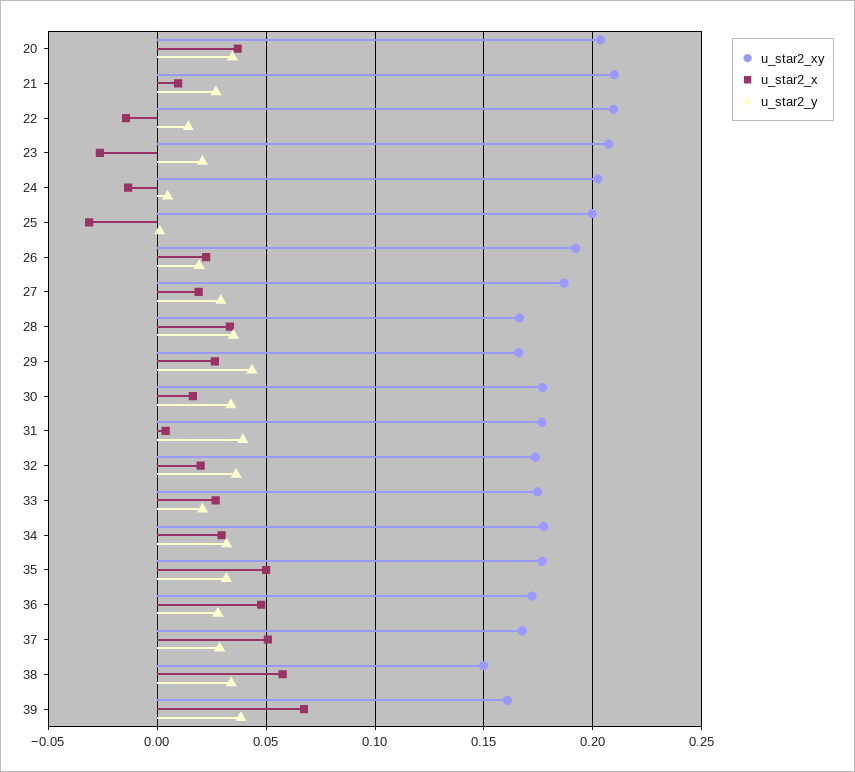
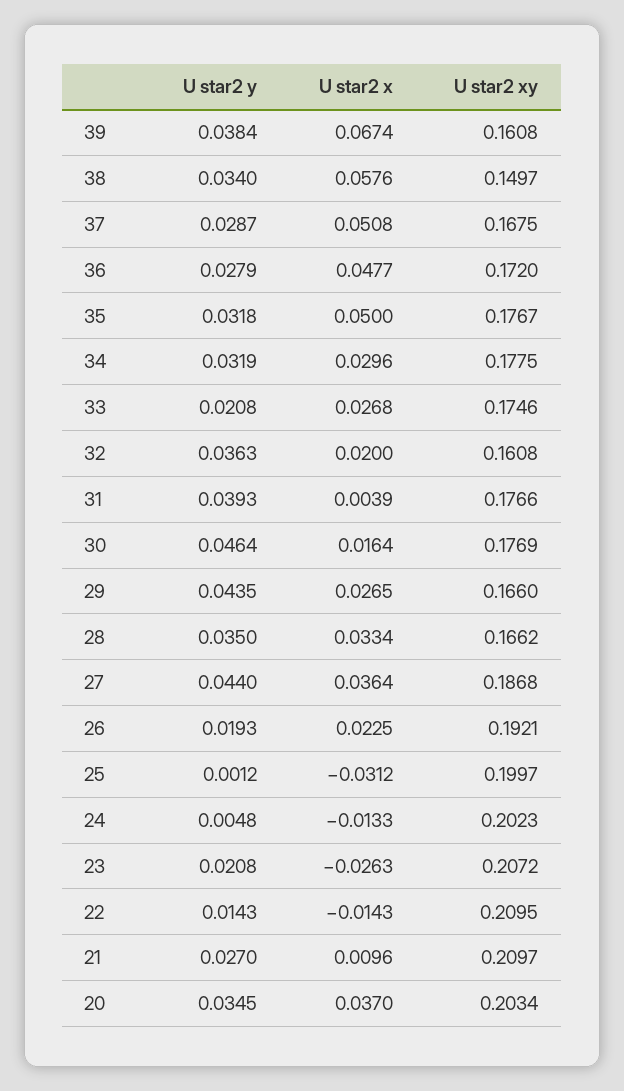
  {
    "u_star2_xy": {
      "20": 0.2034,
      "21": 0.2097,
      "22": 0.2095,
      "23": 0.2072,
      "24": 0.2023,
      "25": 0.1997,
      "26": 0.1921,
      "27": 0.1868,
      "28": 0.1662,
      "29": 0.166,
      "30": 0.1769,
      "31": 0.1766,
-     "32": 0.175,
+     "32": 0.1608,
      "33": 0.1746,
      "34": 0.1775,
      "35": 0.1767,
      "36": 0.172,
      "37": 0.1675,
      "38": 0.1497,
      "39": 0.1608
    },
    "u_star2_x": {
      "20": 0.037,
      "21": 0.0096,
      "22": -0.0143,
      "23": -0.0263,
      "24": -0.0133,
      "25": -0.0312,
      "26": 0.0225,
-     "27": 0.02,
+     "27": 0.0364,
      "28": 0.0334,
      "29": 0.0265,
      "30": 0.0164,
      "31": 0.0039,
      "32": 0.02,
      "33": 0.0268,
      "34": 0.0296,
      "35": 0.05,
      "36": 0.0477,
      "37": 0.0508,
      "38": 0.0576,
      "39": 0.0674
    },
    "u_star2_y": {
      "20": 0.0345,
      "21": 0.027,
      "22": 0.0143,
      "23": 0.0208,
      "24": 0.0048,
      "25": 0.0012,
      "26": 0.0193,
-     "27": 0.03,
+     "27": 0.044,
      "28": 0.035,
      "29": 0.0435,
-     "30": 0.035,
+     "30": 0.0464,
      "31": 0.0393,
      "32": 0.0363,
      "33": 0.0208,
      "34": 0.0319,
      "35": 0.0318,
      "36": 0.0279,
      "37": 0.0287,
      "38": 0.034,
      "39": 0.0384
    }
  }

